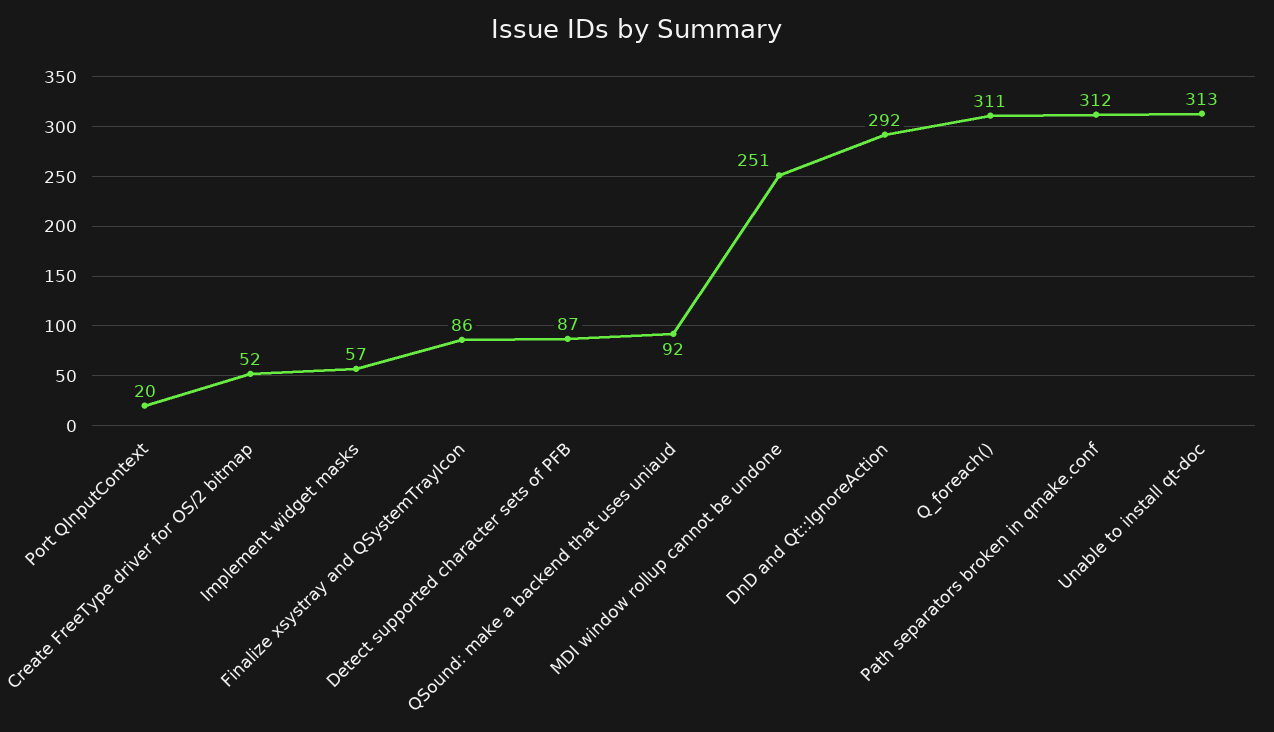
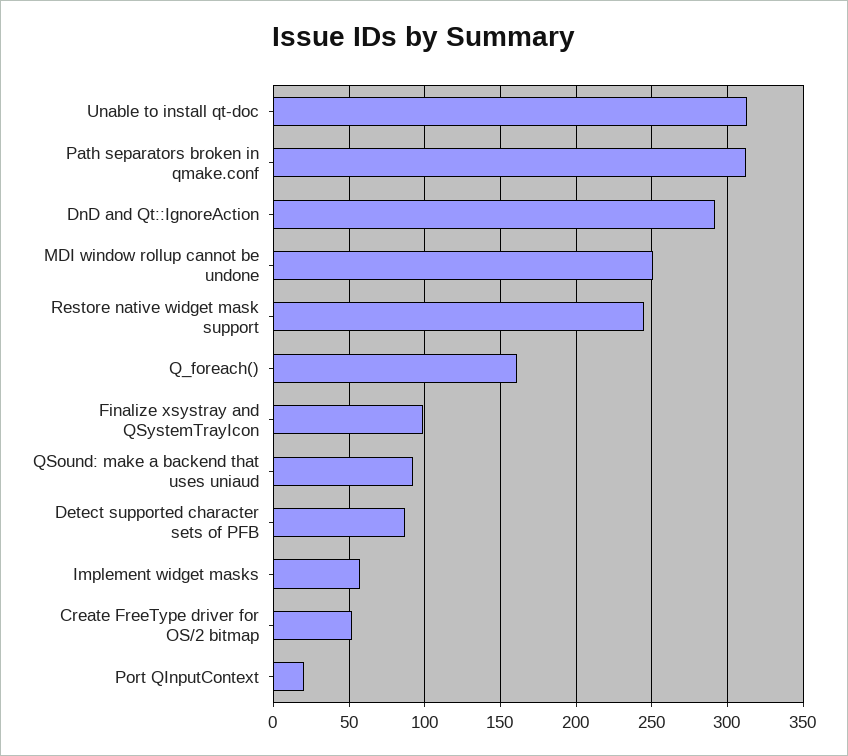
  {
    "Port QInputContext": 20,
    "Create FreeType driver for OS/2 bitmap": 52,
    "Implement widget masks": 57,
-   "Finalize xsystray and QSystemTrayIcon": 86,
+   "Finalize xsystray and QSystemTrayIcon": 100,
    "Detect supported character sets of PFB": 87,
    "QSound: make a backend that uses uniaud": 92,
    "MDI window rollup cannot be undone": 251,
    "DnD and Qt::IgnoreAction": 292,
-   "Q_foreach()": 311,
+   "Q_foreach()": 160,
    "Path separators broken in qmake.conf": 312,
-   "Unable to install qt-doc": 313
+   "Unable to install qt-doc": 313,
+   "Restore native widget mask support": 245
  }

